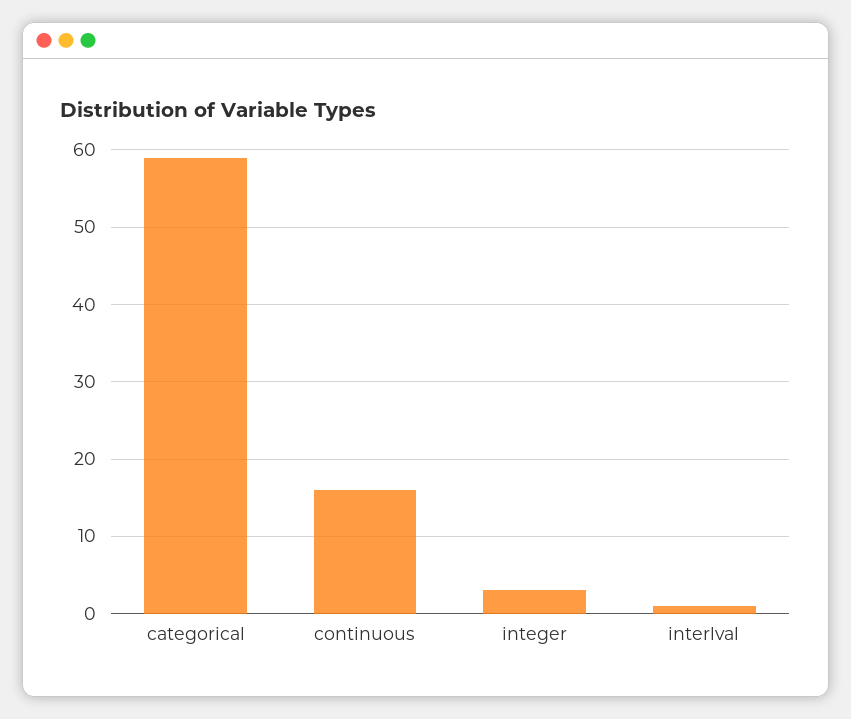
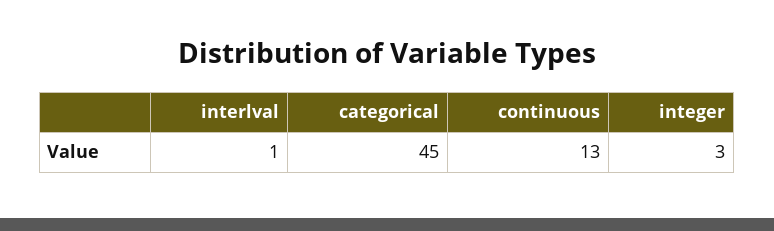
  {
-   "categorical": 59,
+   "categorical": 45,
-   "continuous": 16,
+   "continuous": 13,
    "integer": 3,
    "interlval": 1
  }

